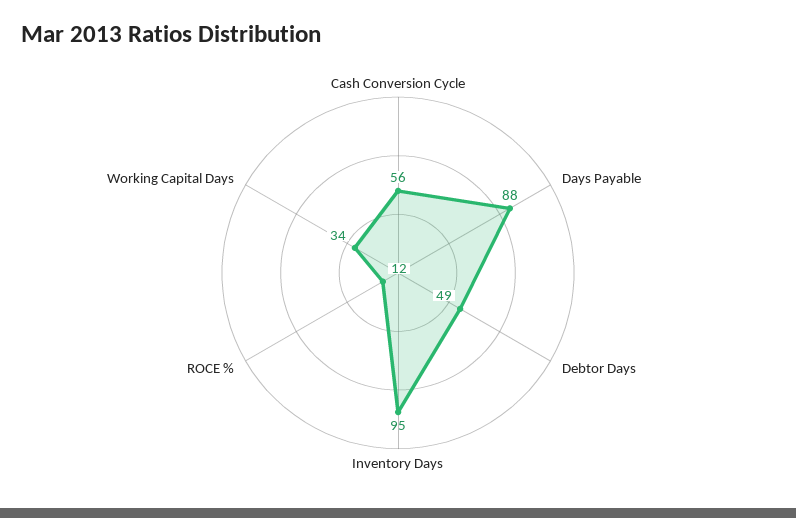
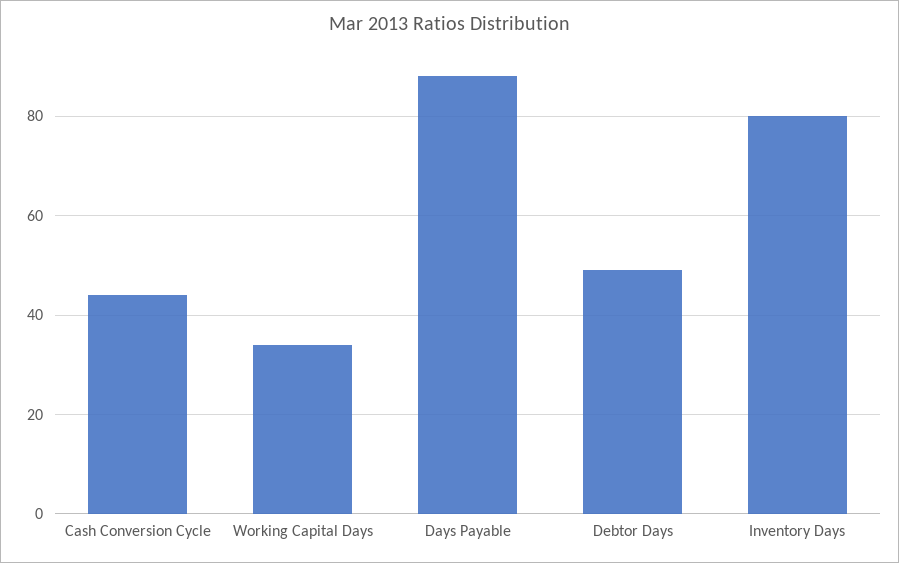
  {
-   "Cash Conversion Cycle": 56,
+   "Cash Conversion Cycle": 45,
    "Days Payable": 88,
    "Debtor Days": 49,
-   "Inventory Days": 95,
+   "Inventory Days": 80,
-   "ROCE %": 12,
    "Working Capital Days": 34
  }

